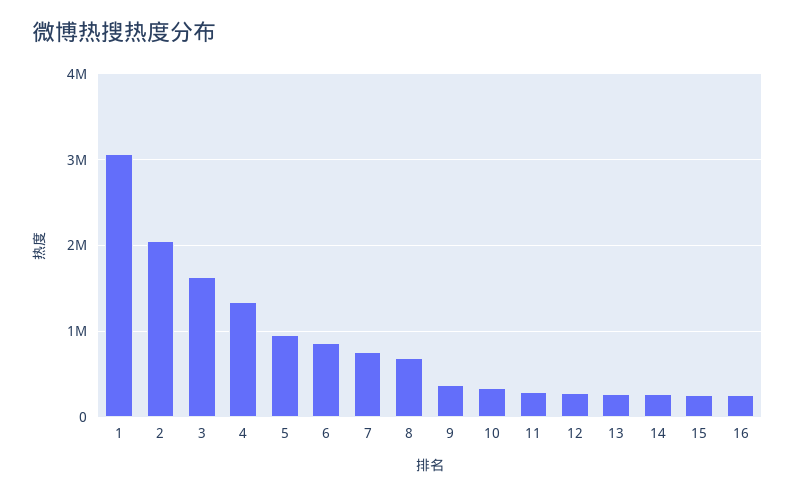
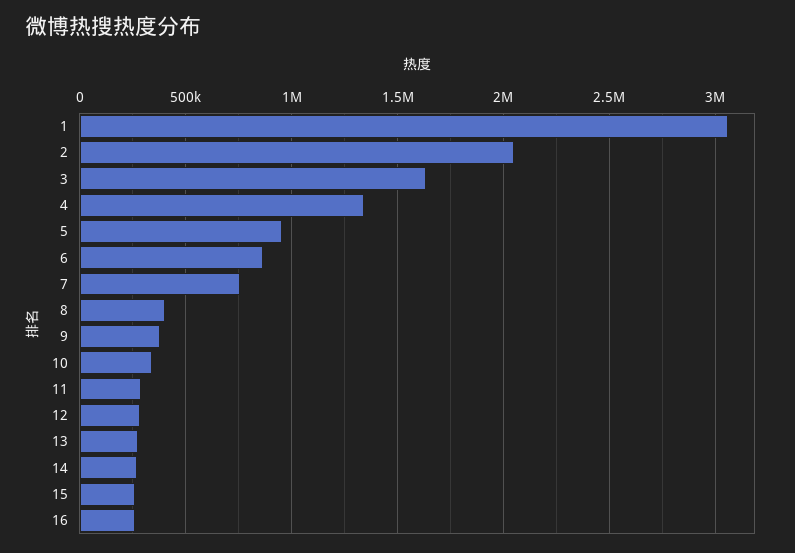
  {
    "1": 3050000,
    "2": 2050000,
    "3": 1650000,
    "4": 1350000,
    "5": 950000,
    "6": 850000,
    "7": 750000,
-   "8": 700000,
+   "8": 400000,
    "9": 400000,
    "10": 350000,
    "11": 300000,
    "12": 300000,
    "13": 250000,
    "14": 250000,
    "15": 250000,
    "16": 250000
  }

